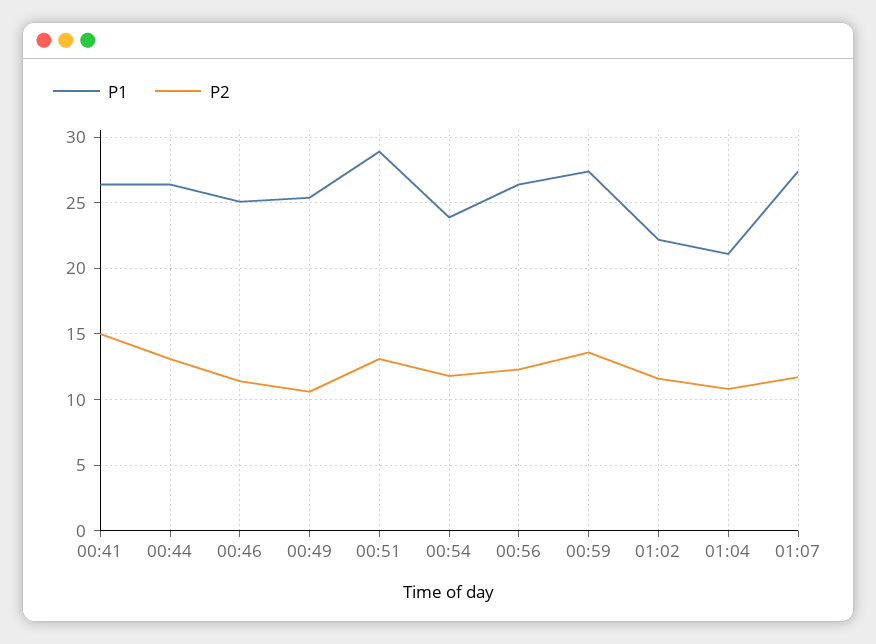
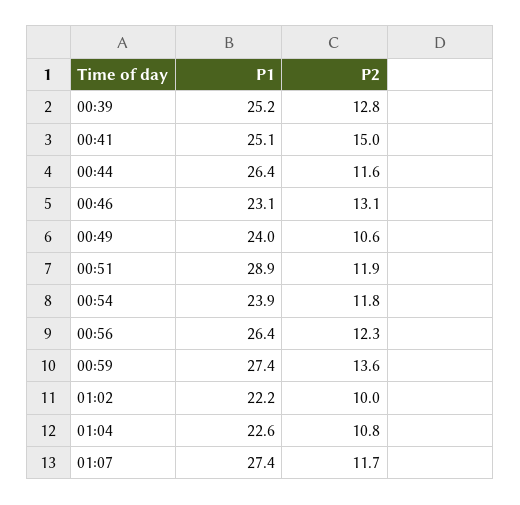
  {
    "P1": {
-     "00:41": 26.5,
+     "00:41": 25.1,
      "00:44": 26.4,
-     "00:46": 25,
+     "00:46": 23.1,
-     "00:49": 25.5,
+     "00:49": 24,
      "00:51": 28.9,
      "00:54": 23.9,
      "00:56": 26.4,
      "00:59": 27.4,
      "01:02": 22.2,
-     "01:04": 21,
+     "01:04": 22.6,
-     "01:07": 27.4
+     "01:07": 27.4,
+     "00:39": 25.2
    },
    "P2": {
      "00:41": 15,
-     "00:44": 13,
+     "00:44": 11.6,
-     "00:46": 11.5,
+     "00:46": 13.1,
      "00:49": 10.6,
-     "00:51": 13,
+     "00:51": 11.9,
      "00:54": 11.8,
      "00:56": 12.3,
      "00:59": 13.6,
-     "01:02": 11.5,
+     "01:02": 10,
      "01:04": 10.8,
-     "01:07": 11.7
+     "01:07": 11.7,
+     "00:39": 12.8
    }
  }

